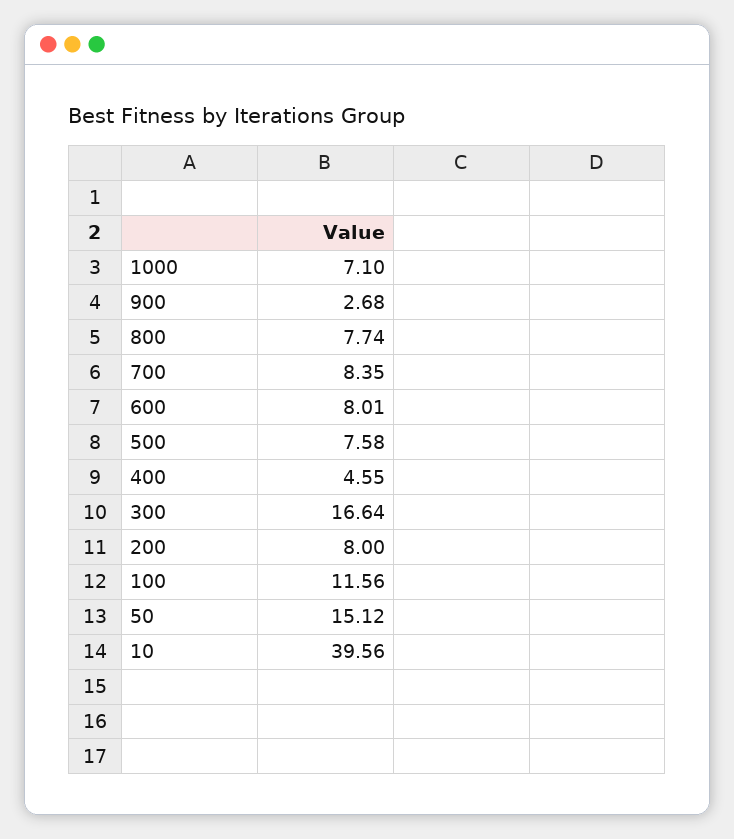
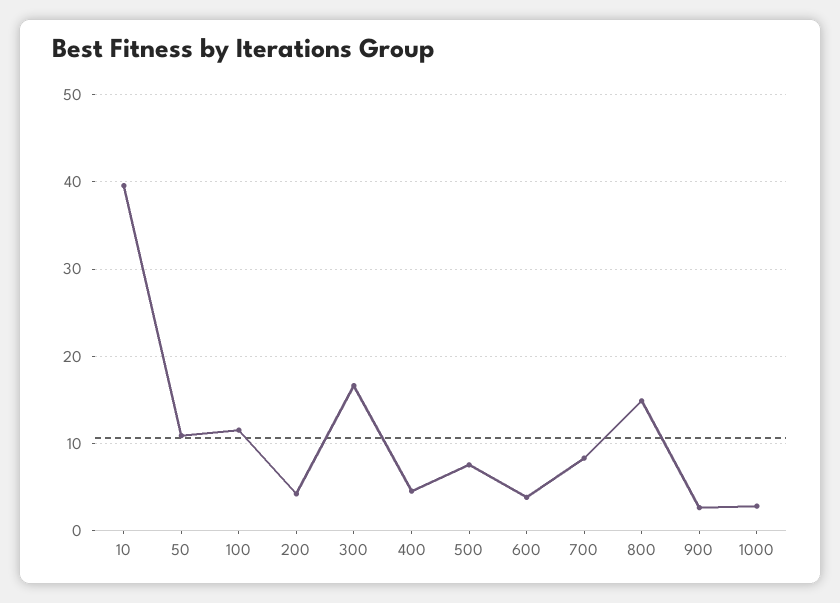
  {
-   "1000": 7.1,
+   "1000": 3,
    "900": 2.68,
-   "800": 7.74,
+   "800": 15,
    "700": 8.35,
-   "600": 8.01,
+   "600": 4,
    "500": 7.58,
    "400": 4.55,
    "300": 16.64,
-   "200": 8,
+   "200": 4,
    "100": 11.56,
-   "50": 15.12,
+   "50": 11,
    "10": 39.56
  }

